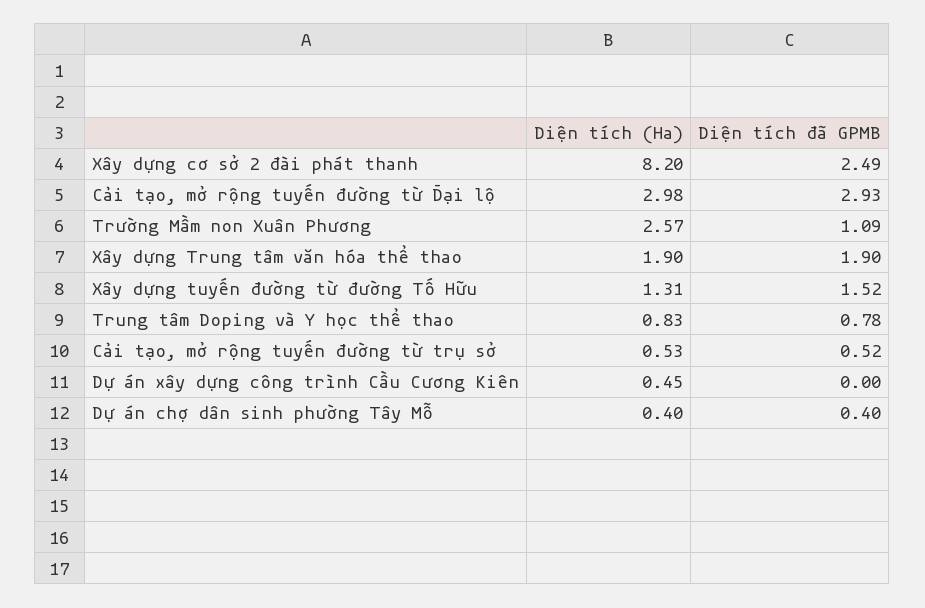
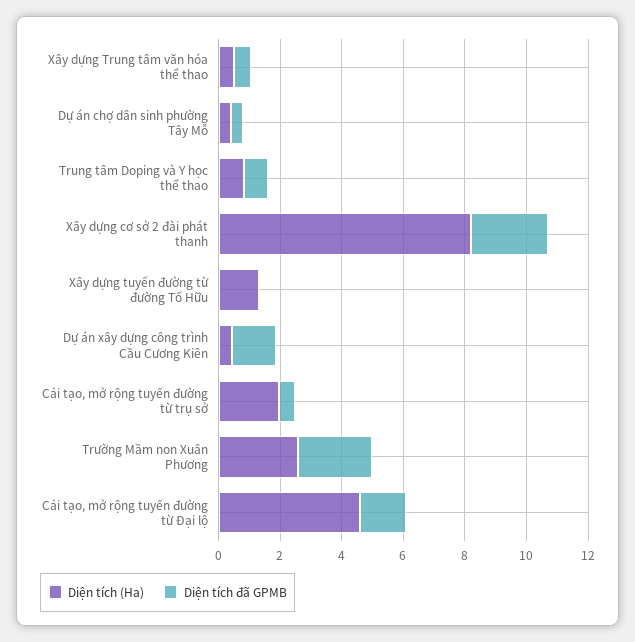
  {
    "Diện tích (Ha)": {
      "Xây dựng cơ sở 2 đài phát thanh": 8.2,
-     "Cải tạo, mở rộng tuyến đường từ Đại lộ": 2.98,
+     "Cải tạo, mở rộng tuyến đường từ Đại lộ": 4.5,
      "Trường Mầm non Xuân Phương": 2.57,
-     "Xây dựng Trung tâm văn hóa thể thao": 1.9,
+     "Xây dựng Trung tâm văn hóa thể thao": 0.5,
      "Xây dựng tuyến đường từ đường Tố Hữu": 1.31,
      "Trung tâm Doping và Y học thể thao": 0.83,
-     "Cải tạo, mở rộng tuyến đường từ trụ sở": 0.53,
+     "Cải tạo, mở rộng tuyến đường từ trụ sở": 2,
      "Dự án xây dựng công trình Cầu Cương Kiên": 0.45,
      "Dự án chợ dân sinh phường Tây Mỗ": 0.4
    },
    "Diện tích đã GPMB": {
      "Xây dựng cơ sở 2 đài phát thanh": 2.49,
-     "Cải tạo, mở rộng tuyến đường từ Đại lộ": 2.93,
+     "Cải tạo, mở rộng tuyến đường từ Đại lộ": 1.5,
-     "Trường Mầm non Xuân Phương": 1.09,
+     "Trường Mầm non Xuân Phương": 2.5,
-     "Xây dựng Trung tâm văn hóa thể thao": 1.9,
+     "Xây dựng Trung tâm văn hóa thể thao": 0.5,
-     "Xây dựng tuyến đường từ đường Tố Hữu": 1.52,
+     "Xây dựng tuyến đường từ đường Tố Hữu": 0,
      "Trung tâm Doping và Y học thể thao": 0.78,
      "Cải tạo, mở rộng tuyến đường từ trụ sở": 0.52,
-     "Dự án xây dựng công trình Cầu Cương Kiên": 0,
+     "Dự án xây dựng công trình Cầu Cương Kiên": 1.5,
      "Dự án chợ dân sinh phường Tây Mỗ": 0.4
    }
  }

